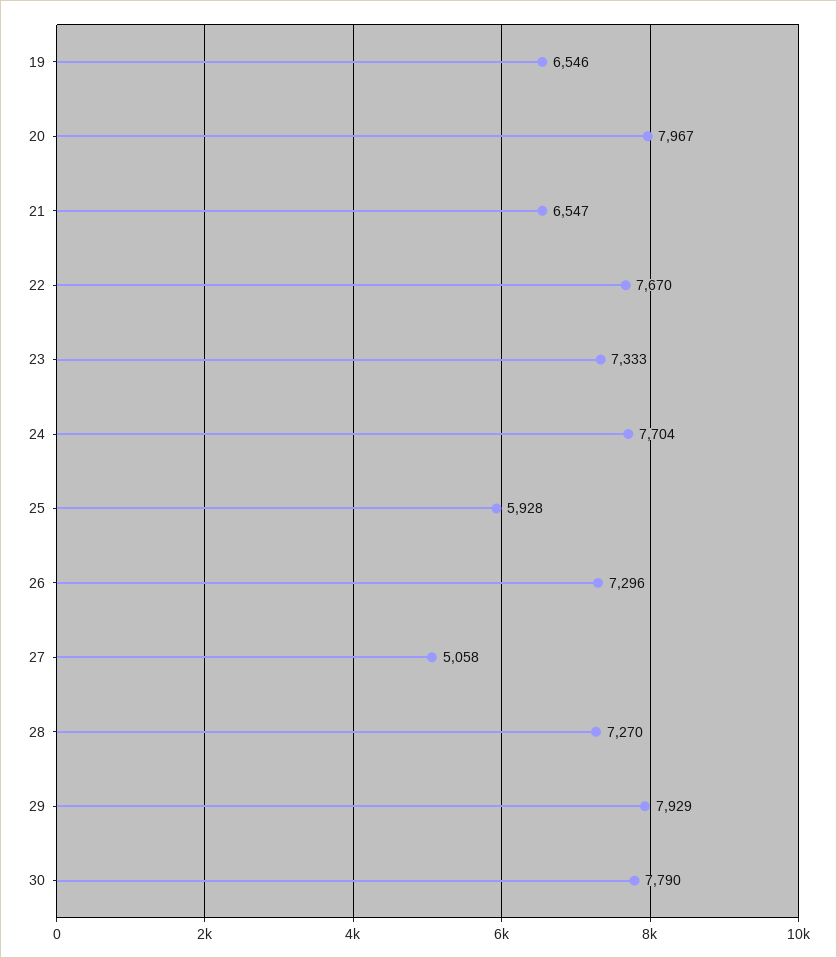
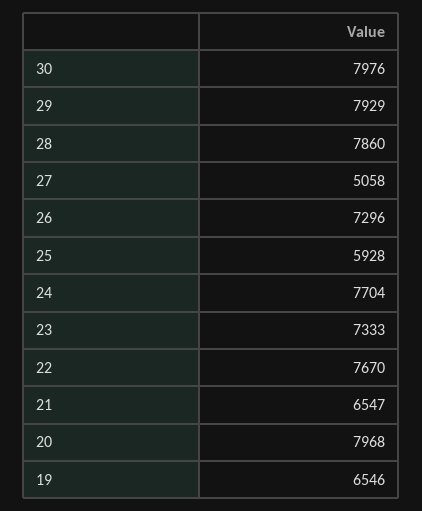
  {
    "19": 6546,
-   "20": 7967,
+   "20": 7968,
    "21": 6547,
    "22": 7670,
    "23": 7333,
    "24": 7704,
    "25": 5928,
    "26": 7296,
    "27": 5058,
-   "28": 7270,
+   "28": 7860,
    "29": 7929,
-   "30": 7790
+   "30": 7976
  }

